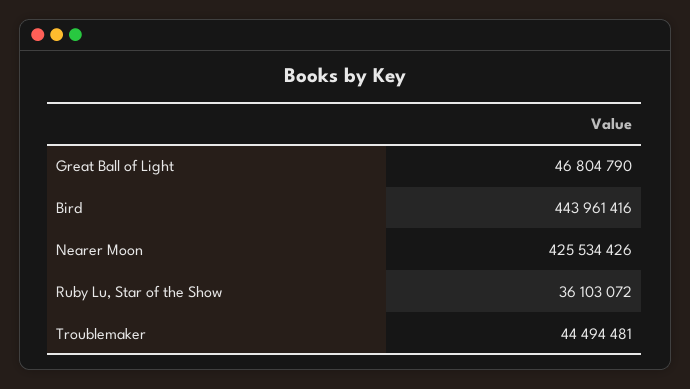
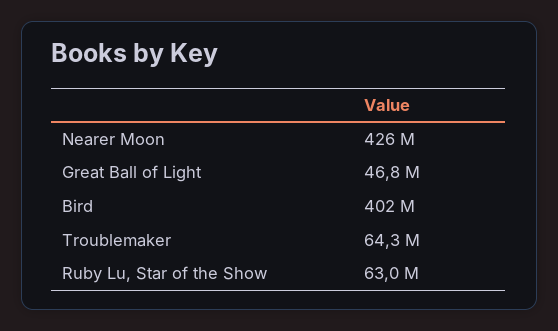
  {
    "Great Ball of Light": 46804790,
-   "Bird": 443961416,
+   "Bird": 402000000,
    "Nearer Moon": 425534426,
-   "Ruby Lu, Star of the Show": 36103072,
+   "Ruby Lu, Star of the Show": 63000000,
-   "Troublemaker": 44494481
+   "Troublemaker": 64300000
  }

